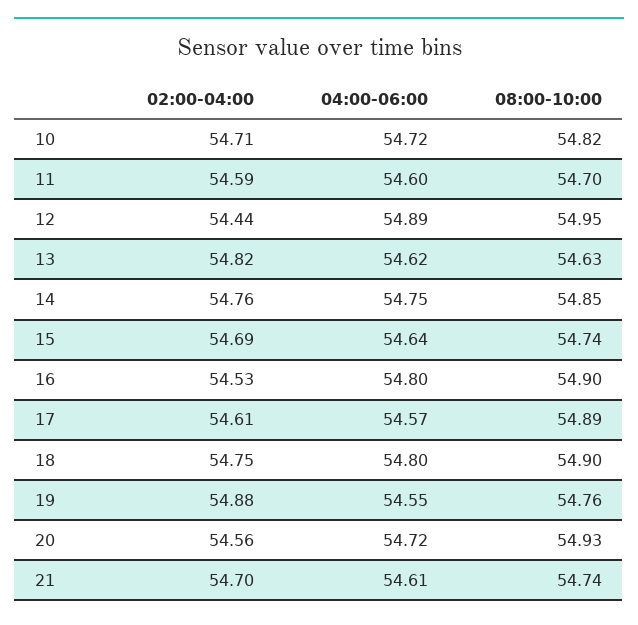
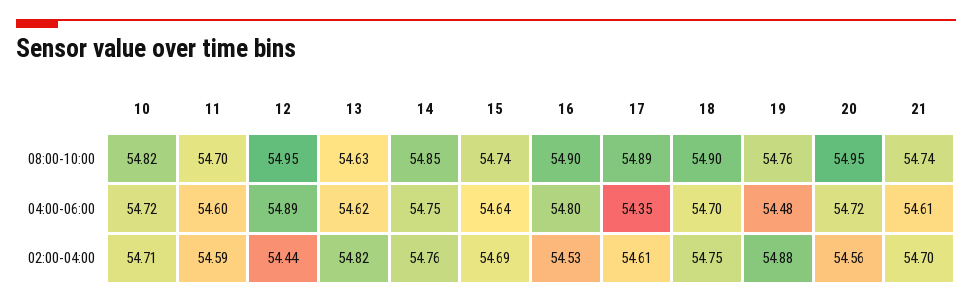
  {
    "02:00-04:00": {
      "10": 54.71,
      "11": 54.59,
      "12": 54.44,
      "13": 54.82,
      "14": 54.76,
      "15": 54.69,
      "16": 54.53,
      "17": 54.61,
      "18": 54.75,
      "19": 54.88,
      "20": 54.56,
      "21": 54.7
    },
    "04:00-06:00": {
      "10": 54.72,
      "11": 54.6,
      "12": 54.89,
      "13": 54.62,
      "14": 54.75,
      "15": 54.64,
      "16": 54.8,
-     "17": 54.57,
+     "17": 54.35,
-     "18": 54.8,
+     "18": 54.7,
-     "19": 54.55,
+     "19": 54.48,
      "20": 54.72,
      "21": 54.61
    },
    "08:00-10:00": {
      "10": 54.82,
      "11": 54.7,
      "12": 54.95,
      "13": 54.63,
      "14": 54.85,
      "15": 54.74,
      "16": 54.9,
      "17": 54.89,
      "18": 54.9,
      "19": 54.76,
-     "20": 54.93,
+     "20": 54.95,
      "21": 54.74
    }
  }

